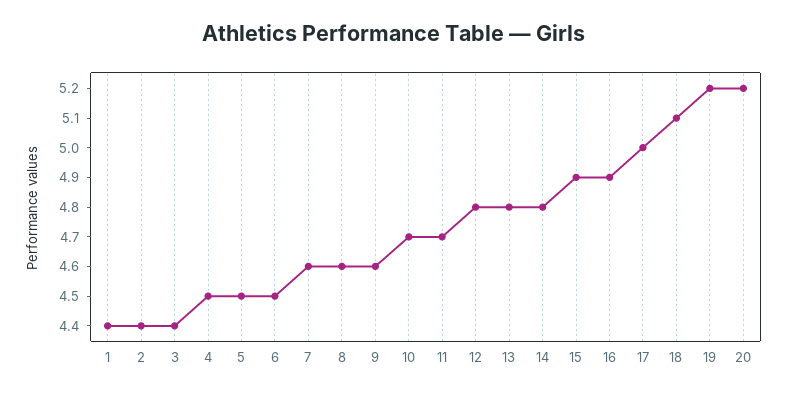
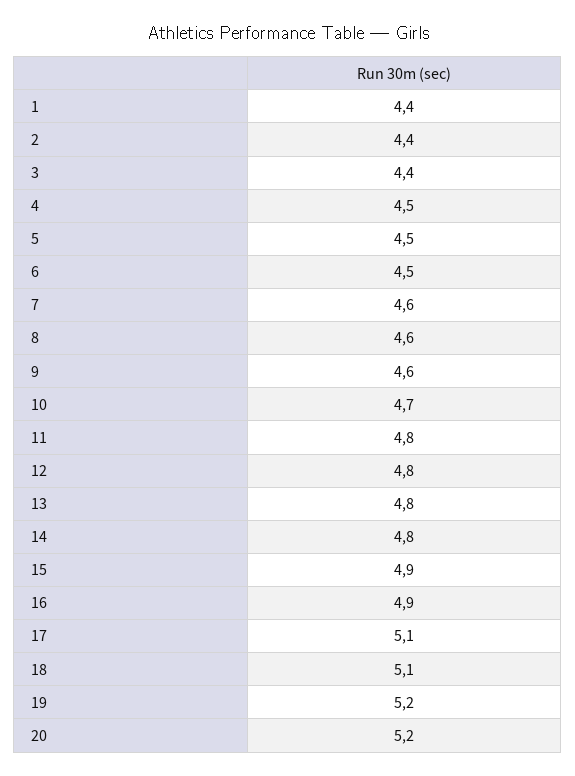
  {
    "1": 4.4,
    "2": 4.4,
    "3": 4.4,
    "4": 4.5,
    "5": 4.5,
    "6": 4.5,
    "7": 4.6,
    "8": 4.6,
    "9": 4.6,
    "10": 4.7,
-   "11": 4.7,
+   "11": 4.8,
    "12": 4.8,
    "13": 4.8,
    "14": 4.8,
    "15": 4.9,
    "16": 4.9,
-   "17": 5,
+   "17": 5.1,
    "18": 5.1,
    "19": 5.2,
    "20": 5.2
  }

